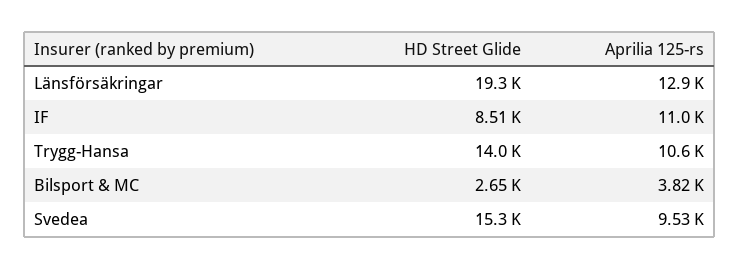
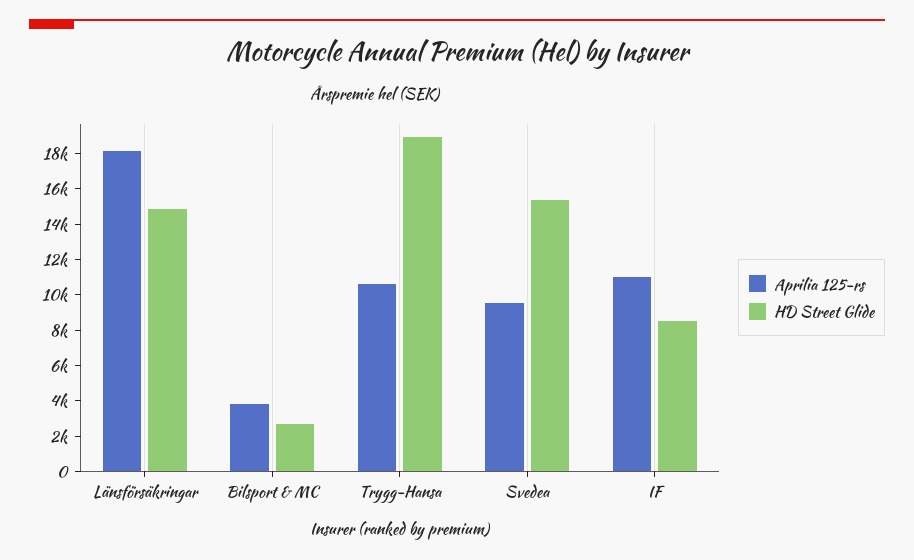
  {
    "HD Street Glide": {
-     "Länsförsäkringar": 19300,
+     "Länsförsäkringar": 15000,
      "IF": 8510,
-     "Trygg-Hansa": 14000,
+     "Trygg-Hansa": 19000,
      "Bilsport & MC": 2650,
      "Svedea": 15300
    },
    "Aprilia 125-rs": {
-     "Länsförsäkringar": 12900,
+     "Länsförsäkringar": 18000,
      "IF": 11000,
      "Trygg-Hansa": 10600,
      "Bilsport & MC": 3820,
      "Svedea": 9530
    }
  }

